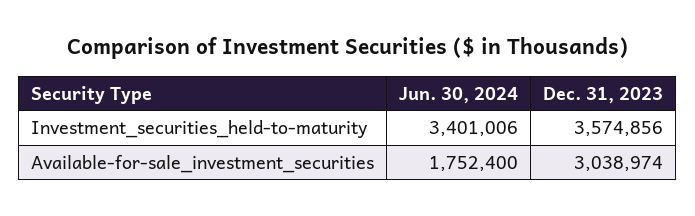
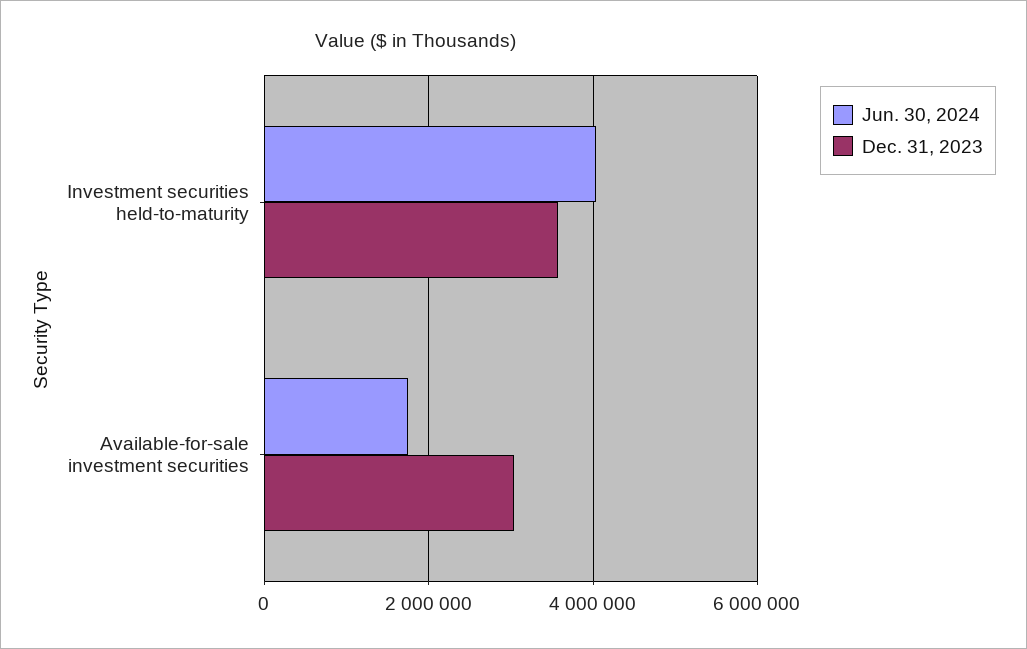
  {
    "Jun. 30, 2024": {
-     "Investment_securities_held-to-maturity": 3401006,
+     "Investment_securities_held-to-maturity": 4000000,
      "Available-for-sale_investment_securities": 1752400
    },
    "Dec. 31, 2023": {
      "Investment_securities_held-to-maturity": 3574856,
      "Available-for-sale_investment_securities": 3038974
    }
  }

